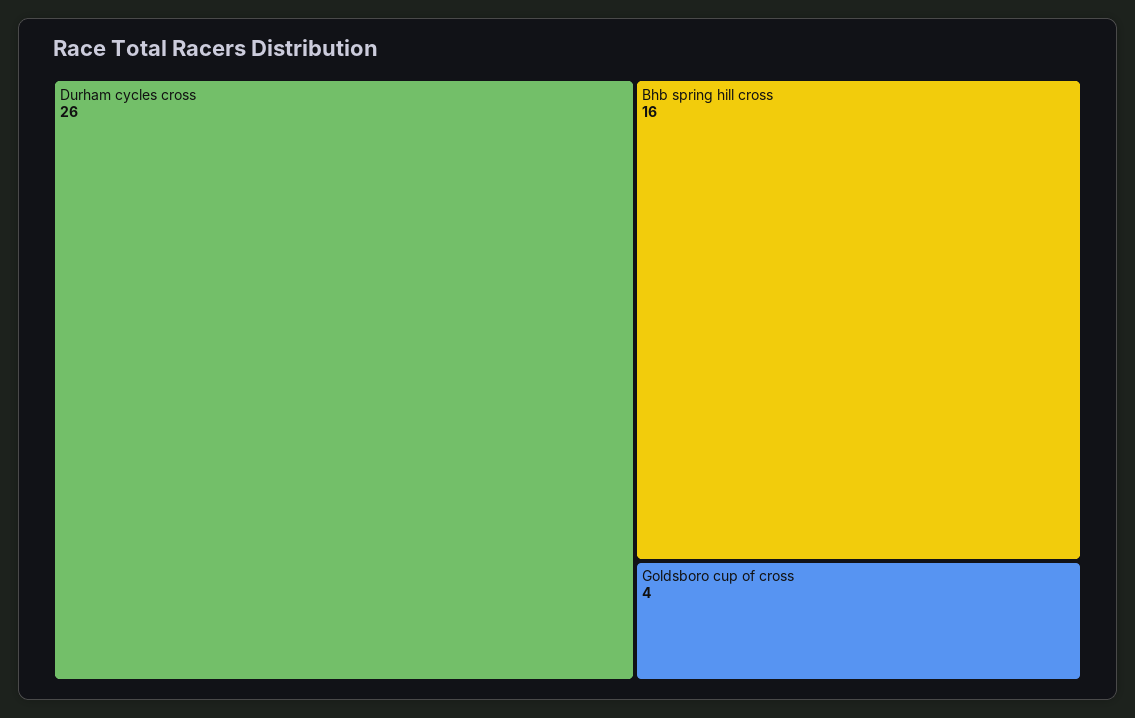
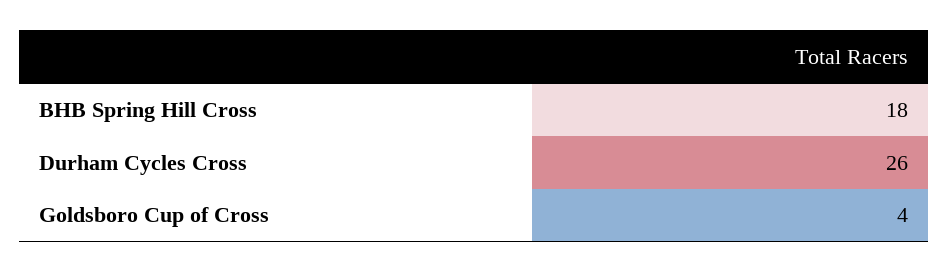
  {
    "Durham cycles cross": 26,
-   "Bhb spring hill cross": 16,
+   "Bhb spring hill cross": 18,
    "Goldsboro cup of cross": 4
  }

